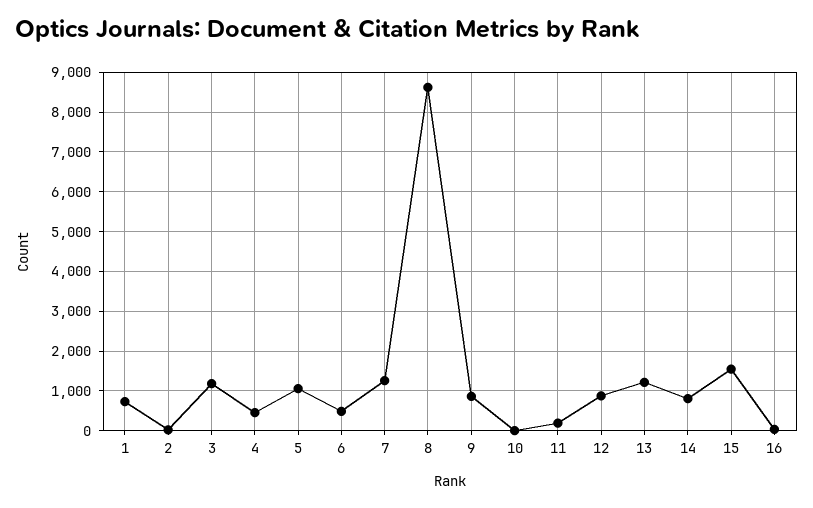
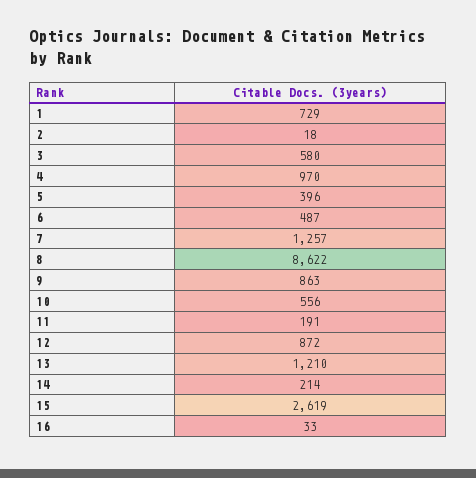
  {
    "1": 729,
    "2": 18,
-   "3": 1200,
+   "3": 580,
-   "4": 400,
+   "4": 970,
-   "5": 1000,
+   "5": 396,
    "6": 487,
    "7": 1257,
    "8": 8622,
    "9": 863,
-   "10": 0,
+   "10": 556,
    "11": 191,
    "12": 872,
    "13": 1210,
-   "14": 800,
+   "14": 214,
-   "15": 1600,
+   "15": 2619,
    "16": 33
  }

